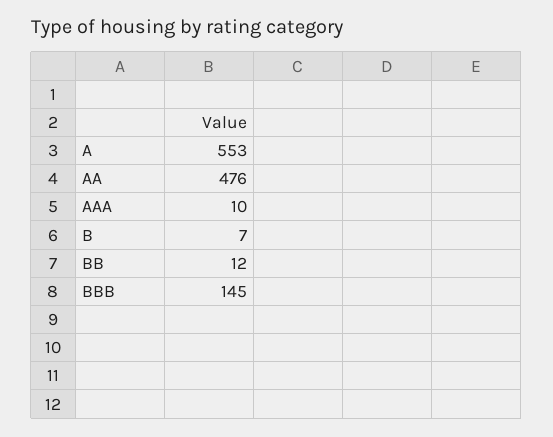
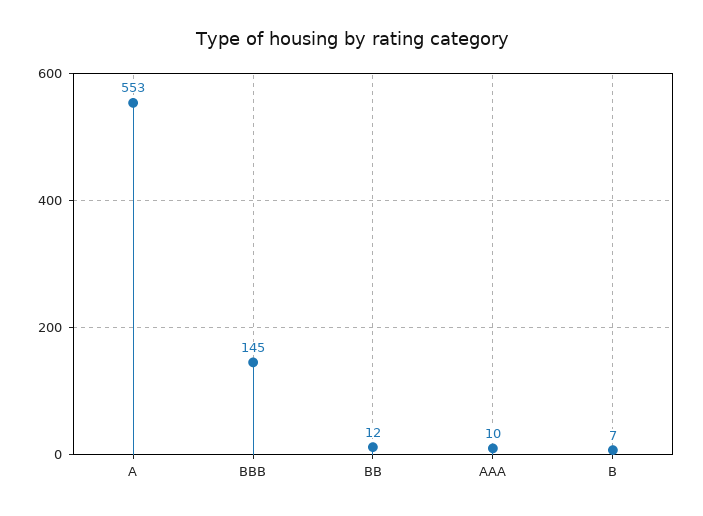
  {
    "A": 553,
-   "AA": 476,
    "AAA": 10,
    "B": 7,
    "BB": 12,
    "BBB": 145
  }

